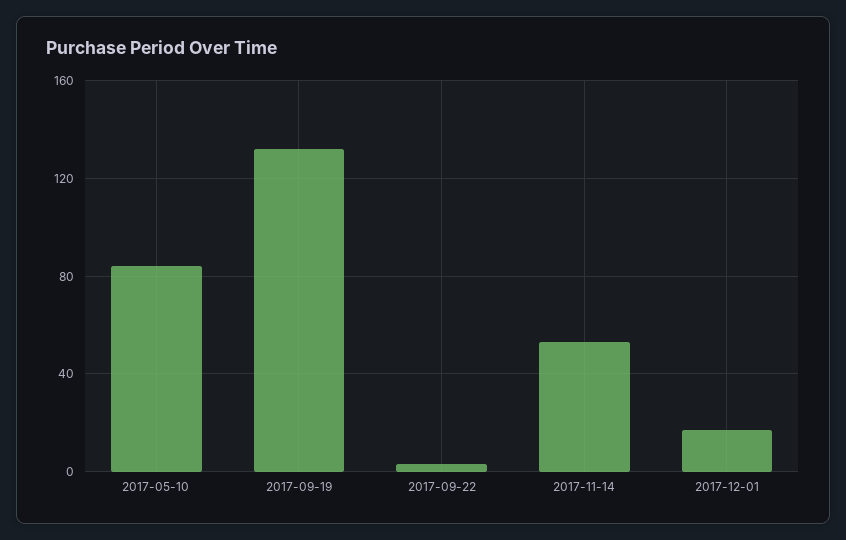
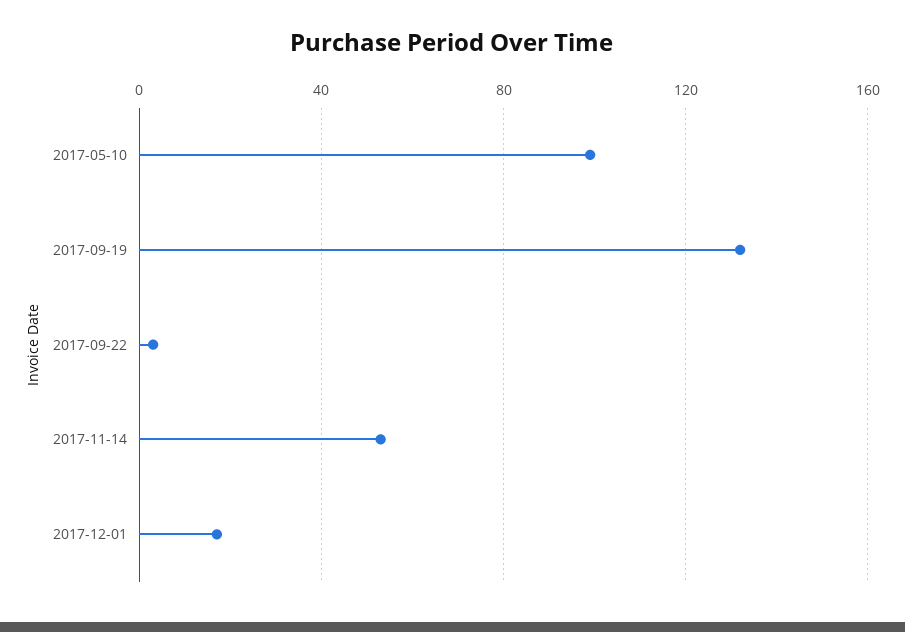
  {
-   "2017-05-10": 85,
+   "2017-05-10": 100,
    "2017-09-19": 130,
    "2017-09-22": 5,
    "2017-11-14": 55,
    "2017-12-01": 15
  }

